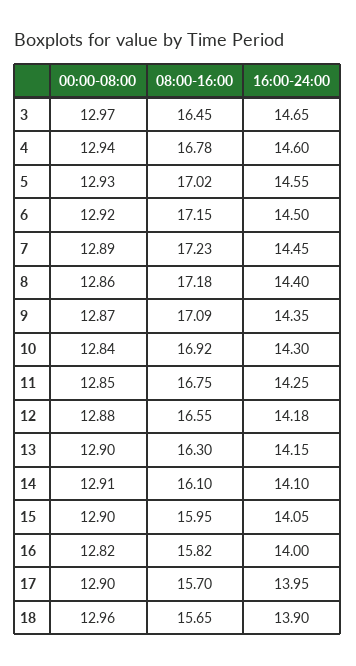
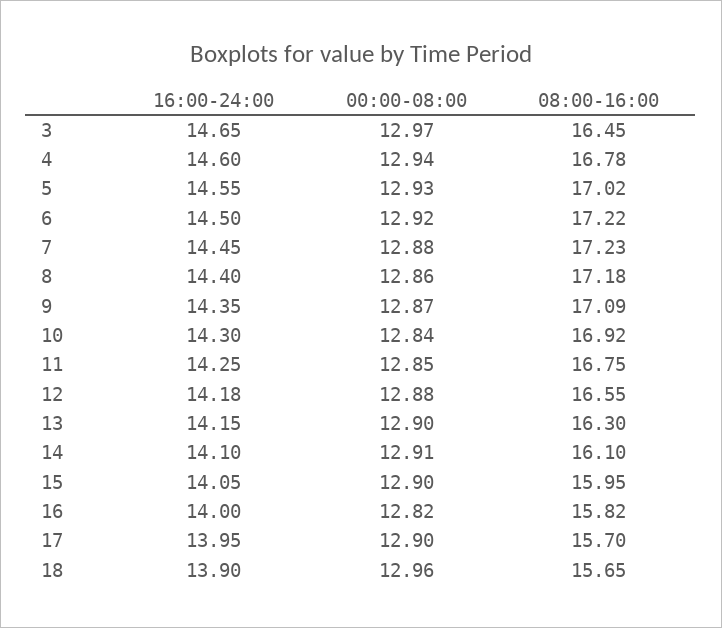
  {
    "00:00-08:00": {
      "3": 12.97,
      "4": 12.94,
      "5": 12.93,
      "6": 12.92,
-     "7": 12.89,
+     "7": 12.88,
      "8": 12.86,
      "9": 12.87,
      "10": 12.84,
      "11": 12.85,
      "12": 12.88,
      "13": 12.9,
      "14": 12.91,
      "15": 12.9,
      "16": 12.82,
      "17": 12.9,
      "18": 12.96
    },
    "08:00-16:00": {
      "3": 16.45,
      "4": 16.78,
      "5": 17.02,
-     "6": 17.15,
+     "6": 17.22,
      "7": 17.23,
      "8": 17.18,
      "9": 17.09,
      "10": 16.92,
      "11": 16.75,
      "12": 16.55,
      "13": 16.3,
      "14": 16.1,
      "15": 15.95,
      "16": 15.82,
      "17": 15.7,
      "18": 15.65
    },
    "16:00-24:00": {
      "3": 14.65,
      "4": 14.6,
      "5": 14.55,
      "6": 14.5,
      "7": 14.45,
      "8": 14.4,
      "9": 14.35,
      "10": 14.3,
      "11": 14.25,
      "12": 14.18,
      "13": 14.15,
      "14": 14.1,
      "15": 14.05,
      "16": 14,
      "17": 13.95,
      "18": 13.9
    }
  }

